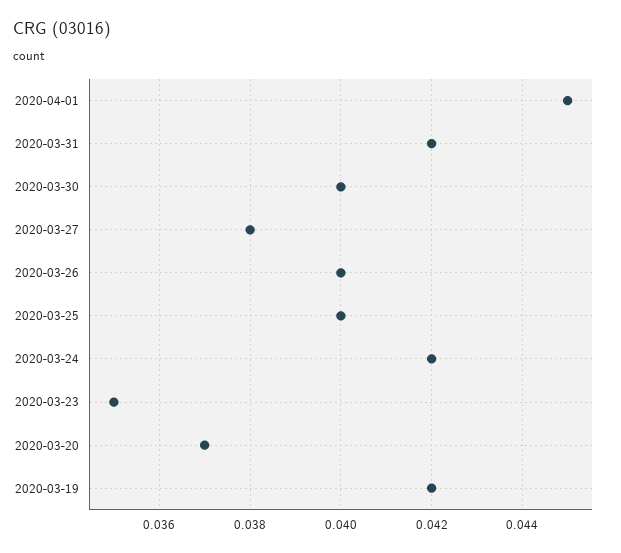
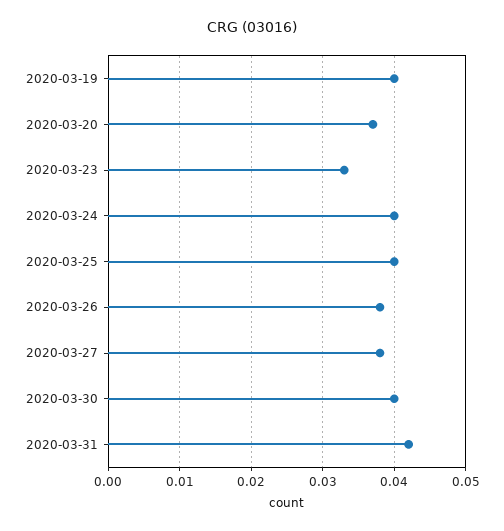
  {
-   "2020-04-01": 0.045,
    "2020-03-31": 0.042,
    "2020-03-30": 0.04,
    "2020-03-27": 0.038,
-   "2020-03-26": 0.04,
+   "2020-03-26": 0.038,
    "2020-03-25": 0.04,
-   "2020-03-24": 0.042,
+   "2020-03-24": 0.04,
-   "2020-03-23": 0.035,
+   "2020-03-23": 0.033,
    "2020-03-20": 0.037,
-   "2020-03-19": 0.042
+   "2020-03-19": 0.04
  }

